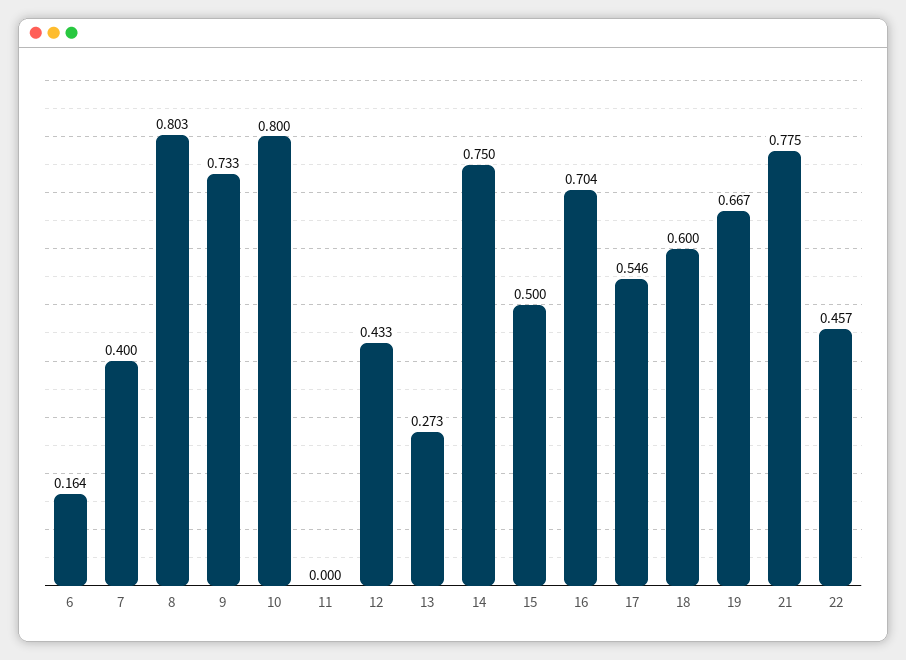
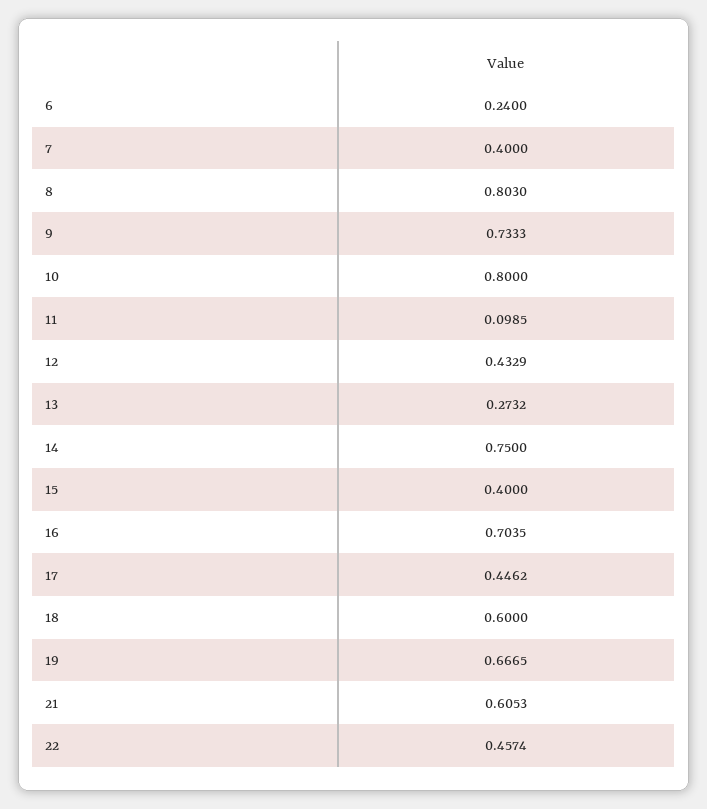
  {
-   "6": 0.164,
+   "6": 0.24,
    "7": 0.4,
    "8": 0.803,
    "9": 0.7333,
    "10": 0.8,
-   "11": 0,
+   "11": 0.0985,
    "12": 0.4329,
    "13": 0.2732,
    "14": 0.75,
-   "15": 0.5,
+   "15": 0.4,
    "16": 0.7035,
-   "17": 0.546,
+   "17": 0.4462,
    "18": 0.6,
    "19": 0.6665,
-   "21": 0.775,
+   "21": 0.6053,
    "22": 0.4574
  }

